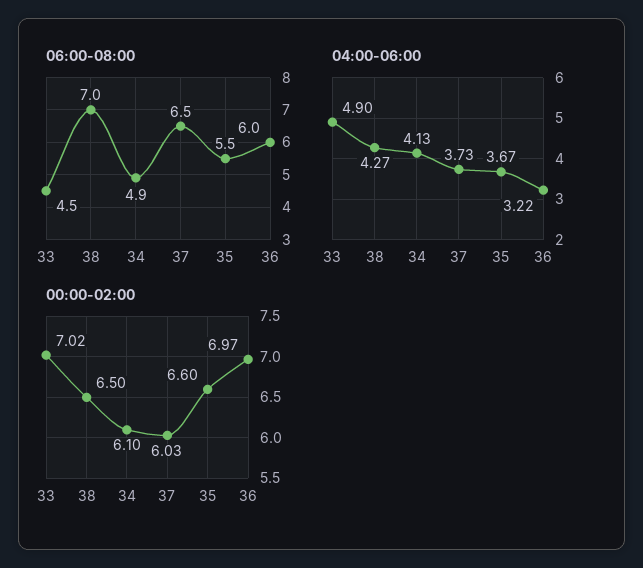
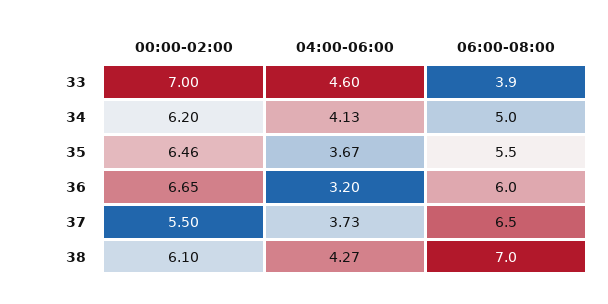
  {
    "06:00-08:00": {
-     "33": 4.5,
+     "33": 3.9,
      "38": 7,
-     "34": 4.9,
+     "34": 5,
      "37": 6.5,
      "35": 5.5,
      "36": 6
    },
    "04:00-06:00": {
-     "33": 4.9,
+     "33": 4.6,
      "38": 4.27,
      "34": 4.13,
      "37": 3.73,
      "35": 3.67,
-     "36": 3.22
+     "36": 3.2
    },
    "00:00-02:00": {
-     "33": 7.02,
+     "33": 7,
-     "38": 6.5,
+     "38": 6.1,
-     "34": 6.1,
+     "34": 6.2,
-     "37": 6.03,
+     "37": 5.5,
-     "35": 6.6,
+     "35": 6.46,
-     "36": 6.97
+     "36": 6.65
    }
  }

